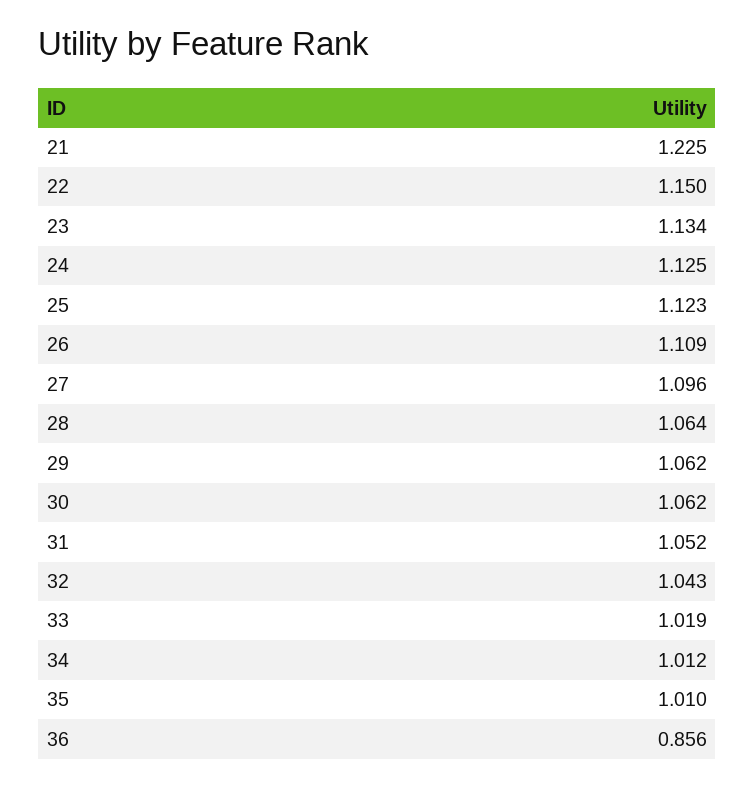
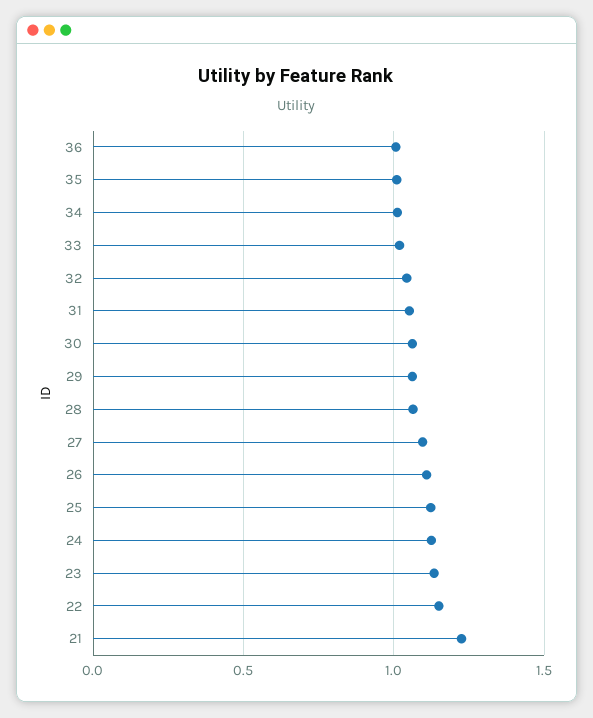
  {
    "21": 1.225,
    "22": 1.15,
    "23": 1.134,
    "24": 1.125,
    "25": 1.123,
    "26": 1.109,
    "27": 1.096,
    "28": 1.064,
    "29": 1.062,
    "30": 1.062,
    "31": 1.052,
    "32": 1.043,
    "33": 1.019,
    "34": 1.012,
    "35": 1.01,
-   "36": 0.856
+   "36": 1
  }

